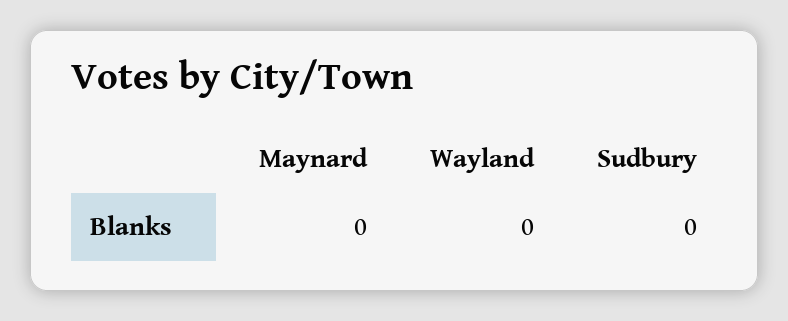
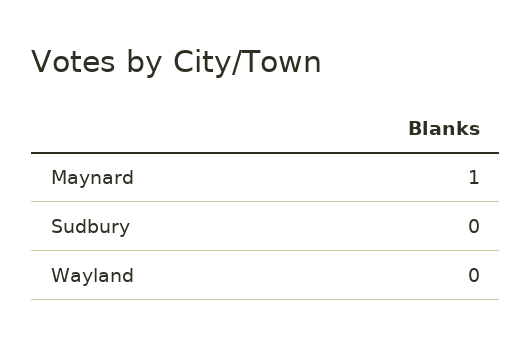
  {
-   "Maynard": 0,
+   "Maynard": 1,
    "Wayland": 0,
    "Sudbury": 0
  }

